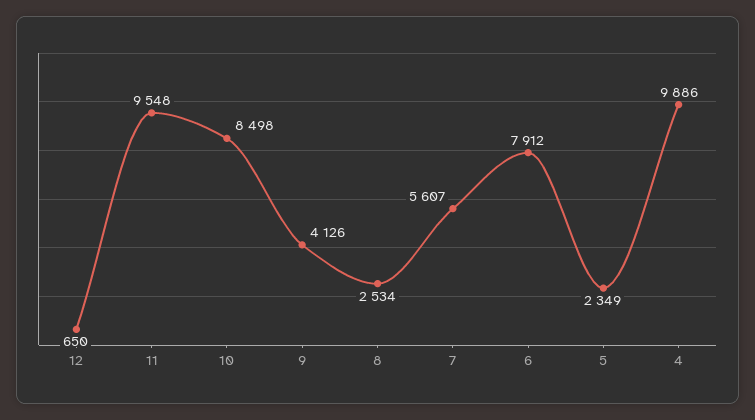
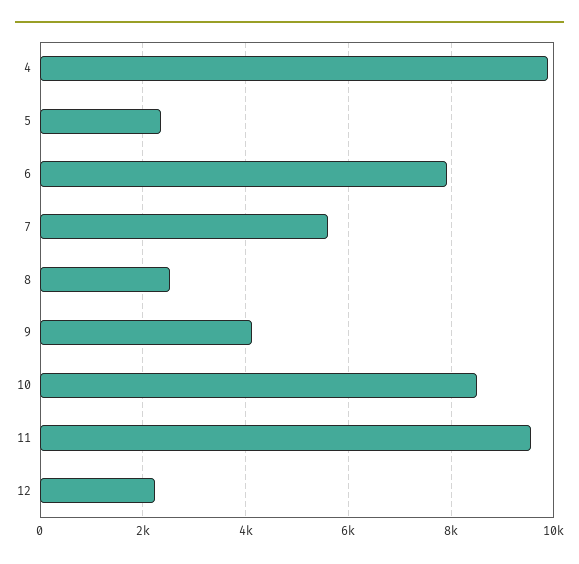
  {
-   "12": 650,
+   "12": 2200,
    "11": 9548,
    "10": 8498,
    "9": 4126,
    "8": 2534,
    "7": 5607,
    "6": 7912,
    "5": 2349,
    "4": 9886
  }

